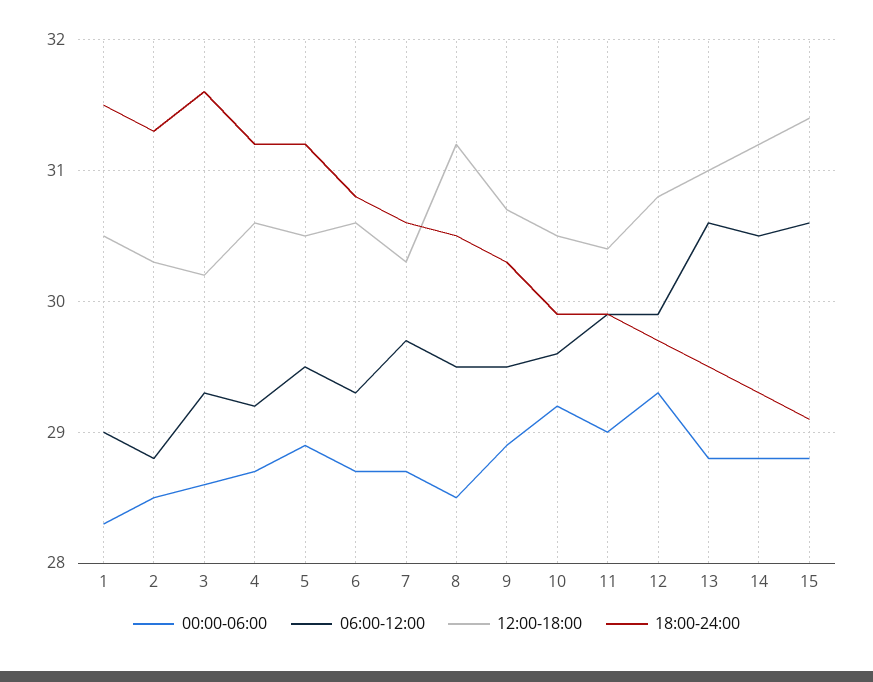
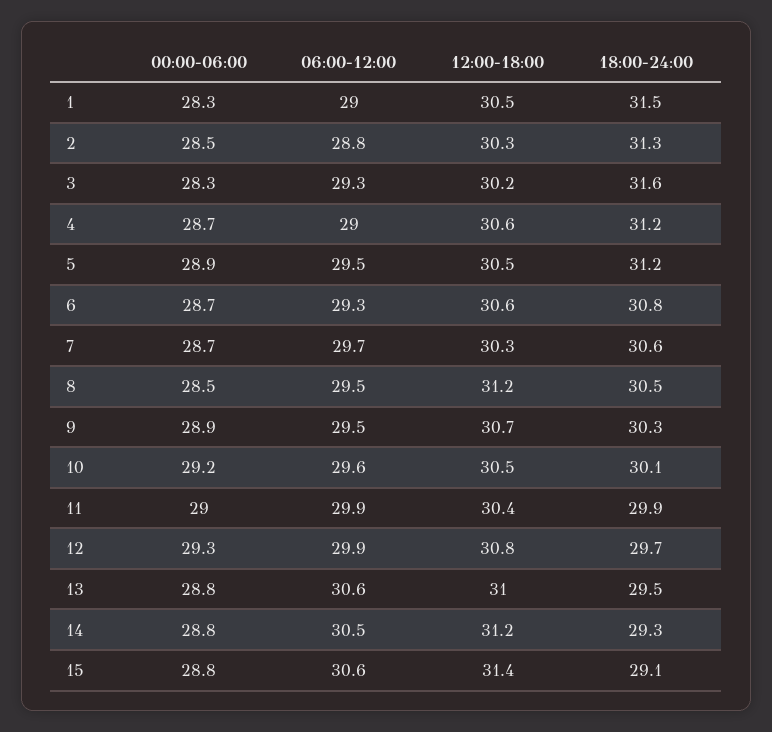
  {
    "00:00-06:00": {
      "1": 28.3,
      "2": 28.5,
-     "3": 28.6,
+     "3": 28.3,
      "4": 28.7,
      "5": 28.9,
      "6": 28.7,
      "7": 28.7,
      "8": 28.5,
      "9": 28.9,
      "10": 29.2,
      "11": 29,
      "12": 29.3,
      "13": 28.8,
      "14": 28.8,
      "15": 28.8
    },
    "06:00-12:00": {
      "1": 29,
      "2": 28.8,
      "3": 29.3,
-     "4": 29.2,
+     "4": 29,
      "5": 29.5,
      "6": 29.3,
      "7": 29.7,
      "8": 29.5,
      "9": 29.5,
      "10": 29.6,
      "11": 29.9,
      "12": 29.9,
      "13": 30.6,
      "14": 30.5,
      "15": 30.6
    },
    "12:00-18:00": {
      "1": 30.5,
      "2": 30.3,
      "3": 30.2,
      "4": 30.6,
      "5": 30.5,
      "6": 30.6,
      "7": 30.3,
      "8": 31.2,
      "9": 30.7,
      "10": 30.5,
      "11": 30.4,
      "12": 30.8,
      "13": 31,
      "14": 31.2,
      "15": 31.4
    },
    "18:00-24:00": {
      "1": 31.5,
      "2": 31.3,
      "3": 31.6,
      "4": 31.2,
      "5": 31.2,
      "6": 30.8,
      "7": 30.6,
      "8": 30.5,
      "9": 30.3,
-     "10": 29.9,
+     "10": 30.1,
      "11": 29.9,
      "12": 29.7,
      "13": 29.5,
      "14": 29.3,
      "15": 29.1
    }
  }

